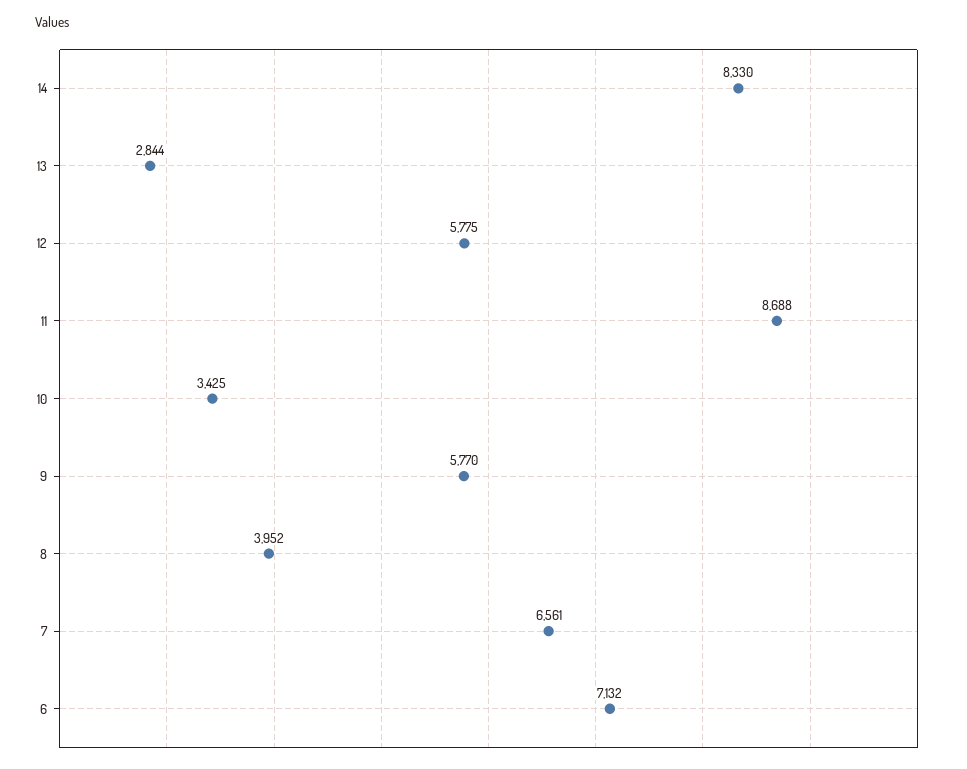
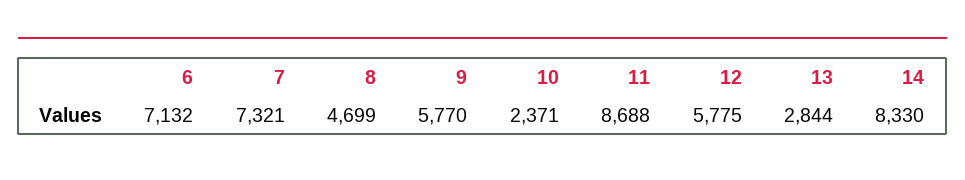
  {
    "14": 8330,
    "13": 2844,
    "12": 5775,
    "11": 8688,
-   "10": 3425,
+   "10": 2371,
    "9": 5770,
-   "8": 3952,
+   "8": 4699,
-   "7": 6561,
+   "7": 7321,
    "6": 7132
  }

